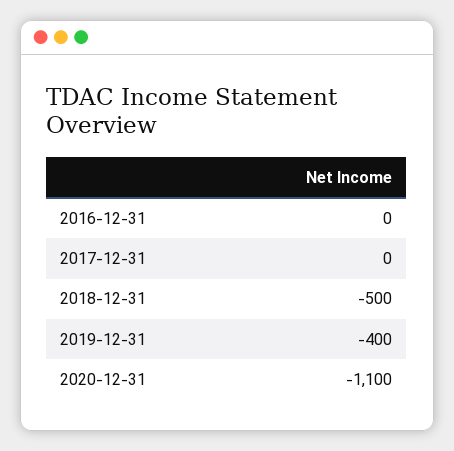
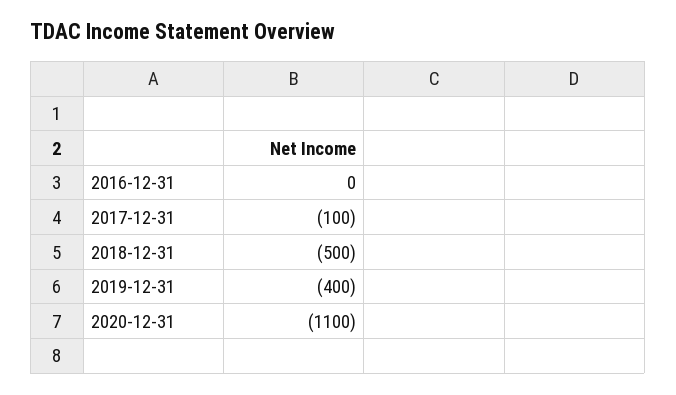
  {
    "2016-12-31": 0,
-   "2017-12-31": 0,
+   "2017-12-31": -100,
    "2018-12-31": -500,
    "2019-12-31": -400,
    "2020-12-31": -1100
  }

